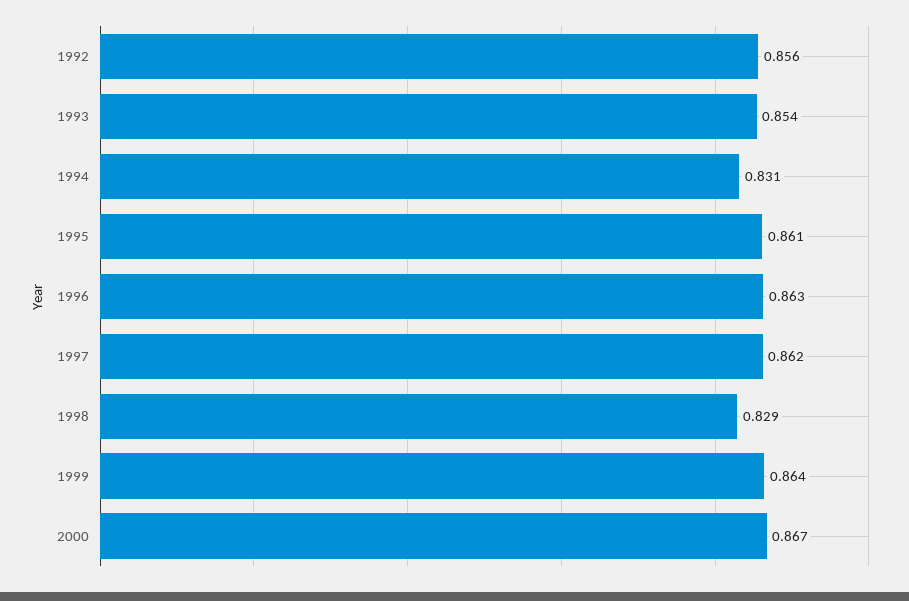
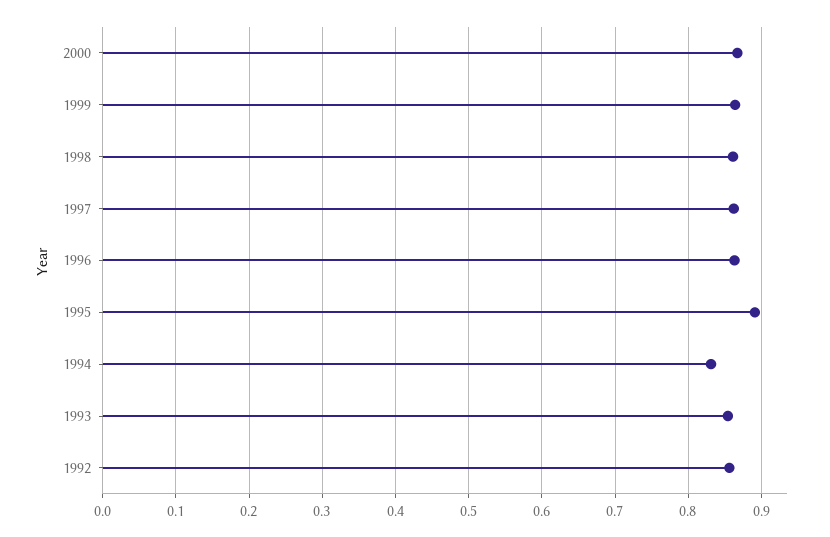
  {
    "1992": 0.856,
    "1993": 0.854,
    "1994": 0.831,
-   "1995": 0.861,
+   "1995": 0.89,
    "1996": 0.863,
    "1997": 0.862,
-   "1998": 0.829,
+   "1998": 0.86,
    "1999": 0.864,
    "2000": 0.867
  }

